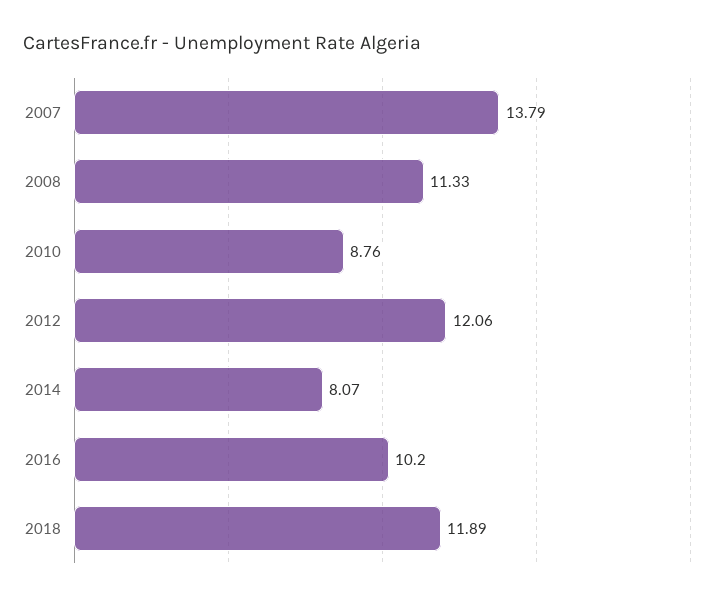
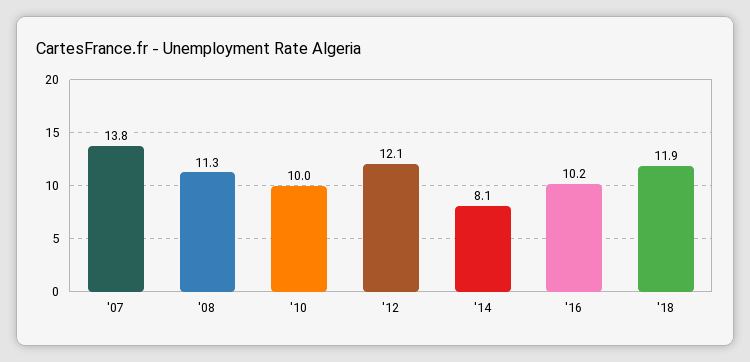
  {
    "2007": 13.79,
    "2008": 11.33,
-   "2010": 8.76,
+   "2010": 10,
    "2012": 12.06,
    "2014": 8.07,
    "2016": 10.2,
    "2018": 11.89
  }

